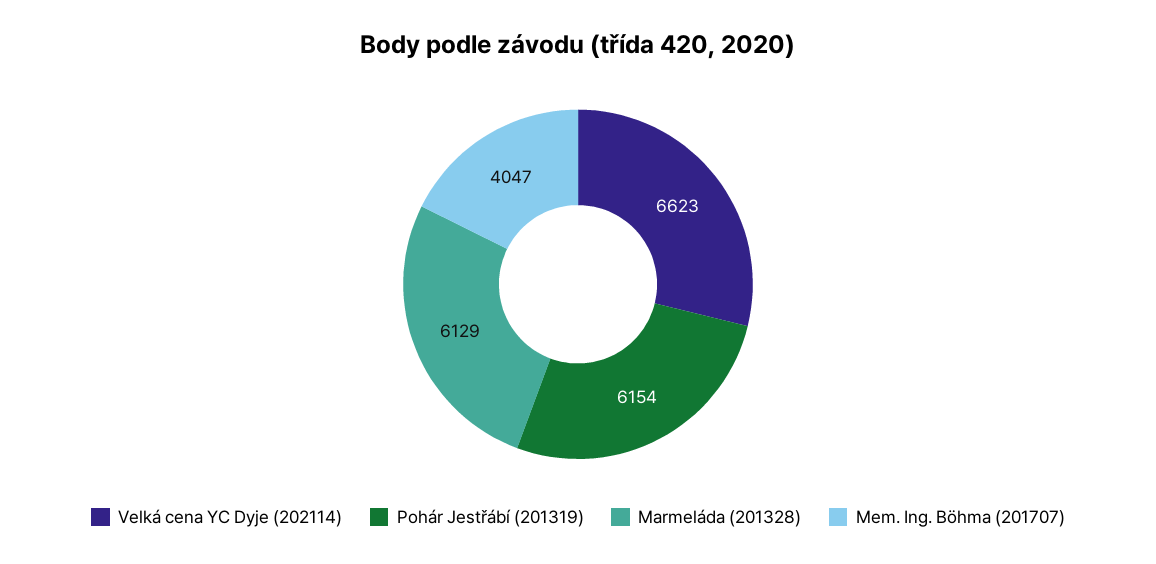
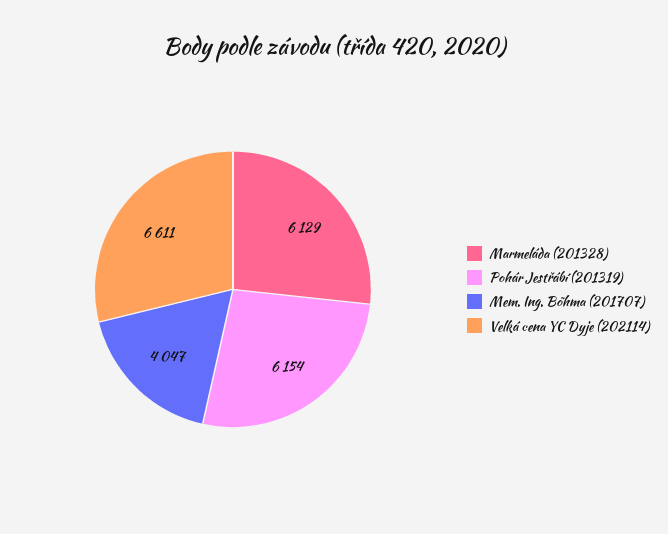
  {
-   "Velká cena YC Dyje (202114)": 6623,
+   "Velká cena YC Dyje (202114)": 6611,
    "Pohár Jestřábí (201319)": 6154,
    "Marmeláda (201328)": 6129,
    "Mem. Ing. Böhma (201707)": 4047
  }

